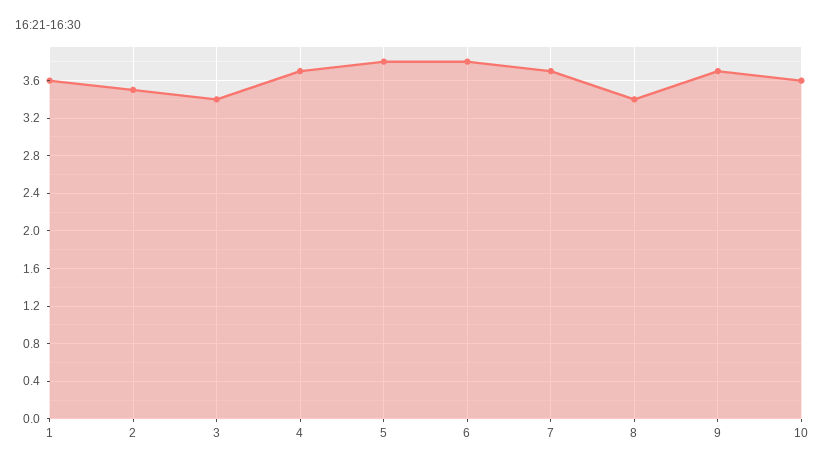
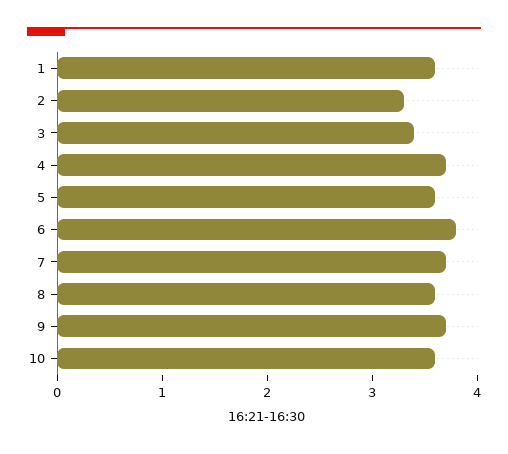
  {
    "1": 3.6,
-   "2": 3.5,
+   "2": 3.3,
    "3": 3.4,
    "4": 3.7,
-   "5": 3.8,
+   "5": 3.6,
    "6": 3.8,
    "7": 3.7,
-   "8": 3.4,
+   "8": 3.6,
    "9": 3.7,
    "10": 3.6
  }

